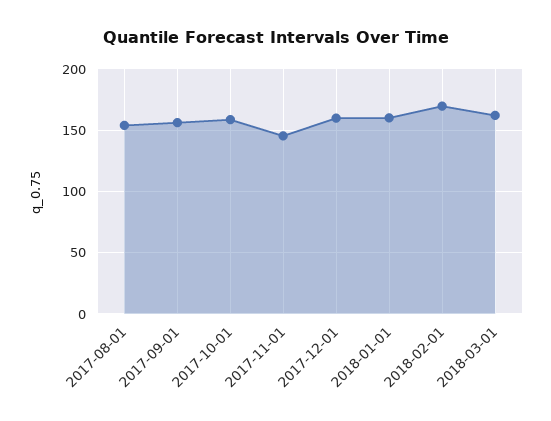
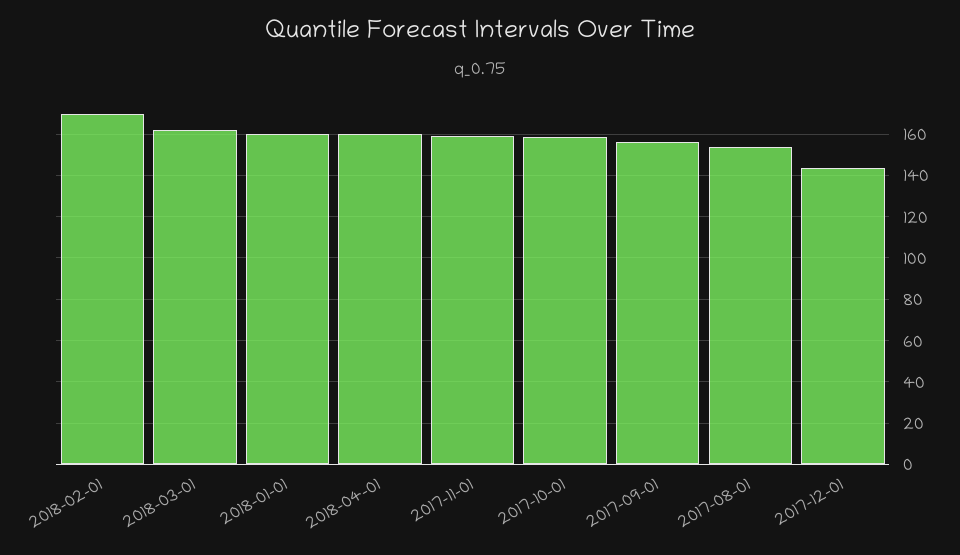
  {
    "2017-08-01": 155,
    "2017-09-01": 155,
    "2017-10-01": 160,
-   "2017-11-01": 145,
+   "2017-11-01": 160,
-   "2017-12-01": 160,
+   "2017-12-01": 145,
    "2018-01-01": 160,
    "2018-02-01": 170,
-   "2018-03-01": 160
+   "2018-03-01": 160,
+   "2018-04-01": 160
  }

